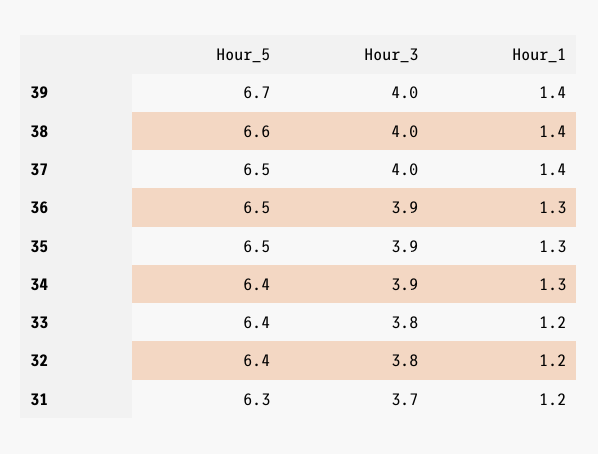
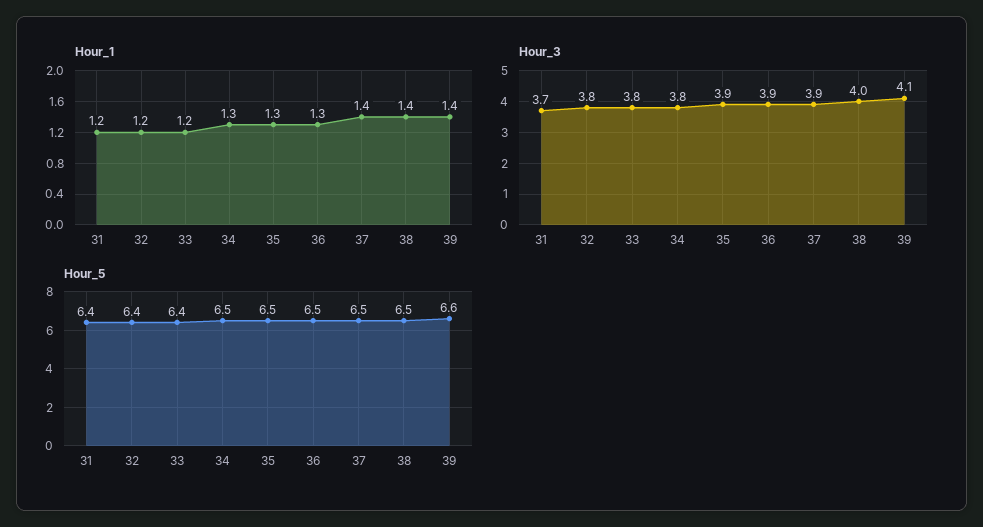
  {
    "Hour_5": {
-     "39": 6.7,
+     "39": 6.6,
-     "38": 6.6,
+     "38": 6.5,
      "37": 6.5,
      "36": 6.5,
      "35": 6.5,
-     "34": 6.4,
+     "34": 6.5,
      "33": 6.4,
      "32": 6.4,
-     "31": 6.3
+     "31": 6.4
    },
    "Hour_3": {
-     "39": 4,
+     "39": 4.1,
      "38": 4,
-     "37": 4,
+     "37": 3.9,
      "36": 3.9,
      "35": 3.9,
-     "34": 3.9,
+     "34": 3.8,
      "33": 3.8,
      "32": 3.8,
      "31": 3.7
    },
    "Hour_1": {
      "39": 1.4,
      "38": 1.4,
      "37": 1.4,
      "36": 1.3,
      "35": 1.3,
      "34": 1.3,
      "33": 1.2,
      "32": 1.2,
      "31": 1.2
    }
  }

